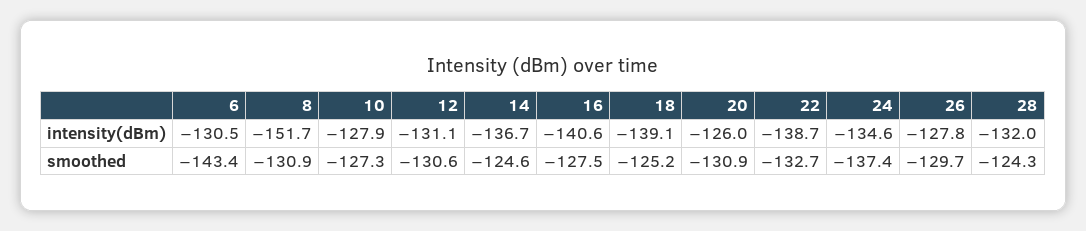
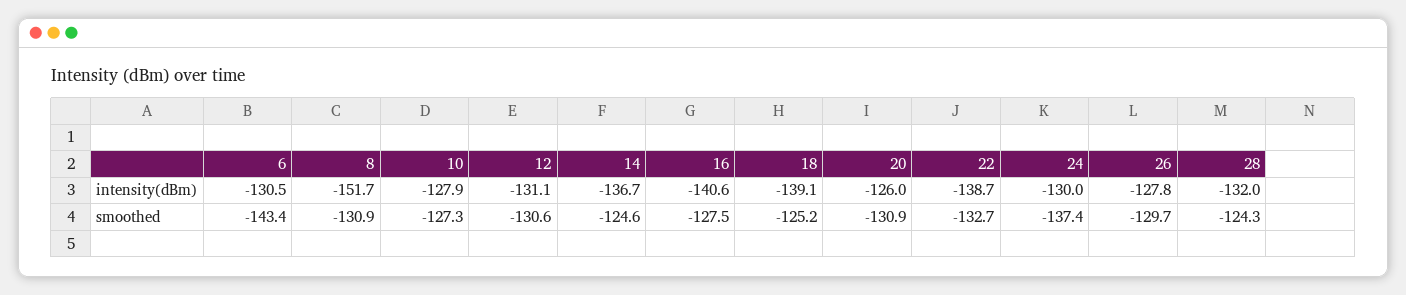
  {
    "6": {
      "intensity(dBm)": -130.5,
      "smoothed": -143.4
    },
    "8": {
      "intensity(dBm)": -151.7,
      "smoothed": -130.9
    },
    "10": {
      "intensity(dBm)": -127.9,
      "smoothed": -127.3
    },
    "12": {
      "intensity(dBm)": -131.1,
      "smoothed": -130.6
    },
    "14": {
      "intensity(dBm)": -136.7,
      "smoothed": -124.6
    },
    "16": {
      "intensity(dBm)": -140.6,
      "smoothed": -127.5
    },
    "18": {
      "intensity(dBm)": -139.1,
      "smoothed": -125.2
    },
    "20": {
      "intensity(dBm)": -126,
      "smoothed": -130.9
    },
    "22": {
      "intensity(dBm)": -138.7,
      "smoothed": -132.7
    },
    "24": {
-     "intensity(dBm)": -134.6,
+     "intensity(dBm)": -130,
      "smoothed": -137.4
    },
    "26": {
      "intensity(dBm)": -127.8,
      "smoothed": -129.7
    },
    "28": {
      "intensity(dBm)": -132,
      "smoothed": -124.3
    }
  }

